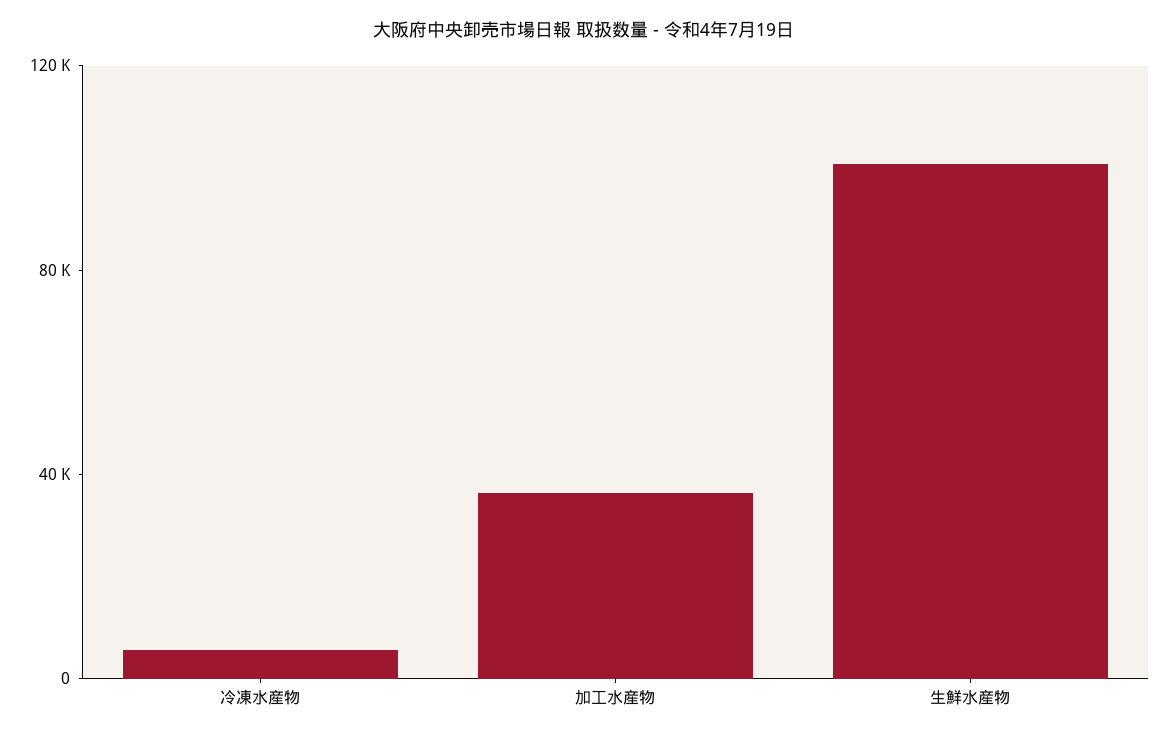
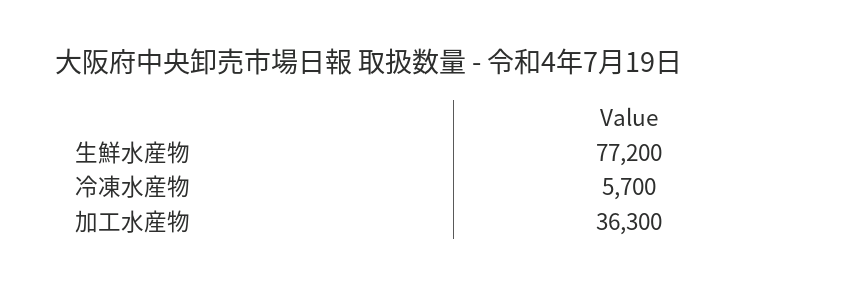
  {
    "冷凍水産物": 5700,
    "加工水産物": 36300,
-   "生鮮水産物": 100000
+   "生鮮水産物": 77200
  }

